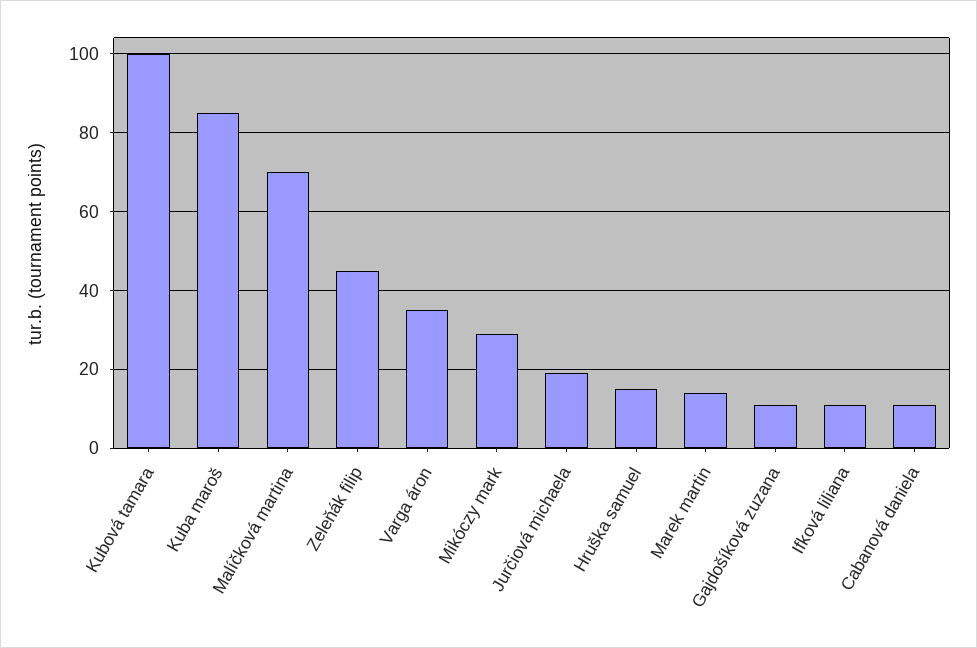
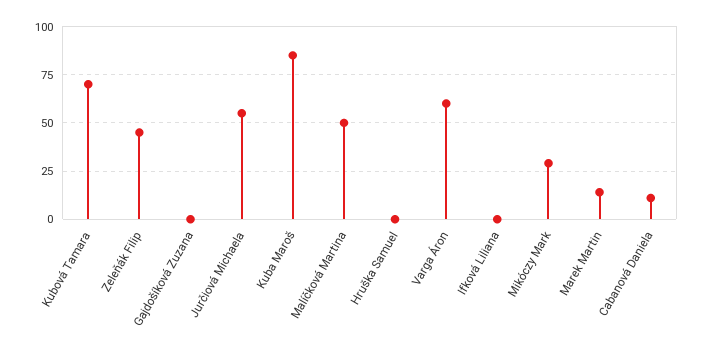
  {
-   "Kubová tamara": 100,
+   "Kubová tamara": 70,
    "Kuba maroš": 85,
-   "Malíčková martina": 70,
+   "Malíčková martina": 50,
    "Zeleňák filip": 45,
-   "Varga áron": 35,
+   "Varga áron": 60,
    "Mikóczy mark": 30,
-   "Jurčiová michaela": 20,
+   "Jurčiová michaela": 55,
-   "Hruška samuel": 15,
+   "Hruška samuel": 0,
    "Marek martin": 15,
-   "Gajdošíková zuzana": 10,
+   "Gajdošíková zuzana": 0,
-   "Ifková liliana": 10,
+   "Ifková liliana": 0,
    "Cabanová daniela": 10
  }

